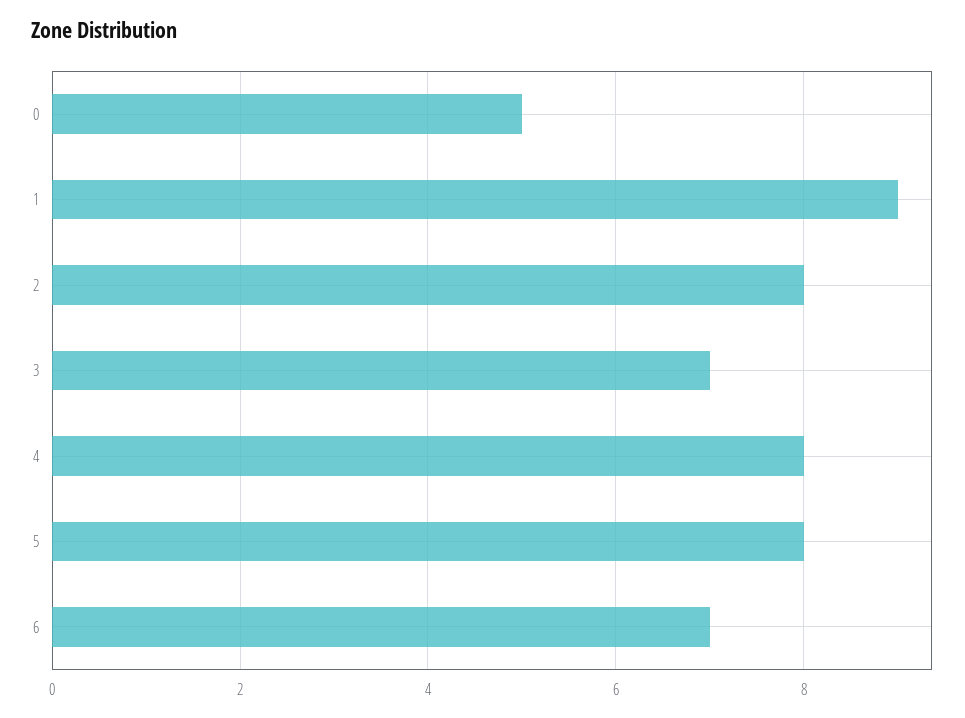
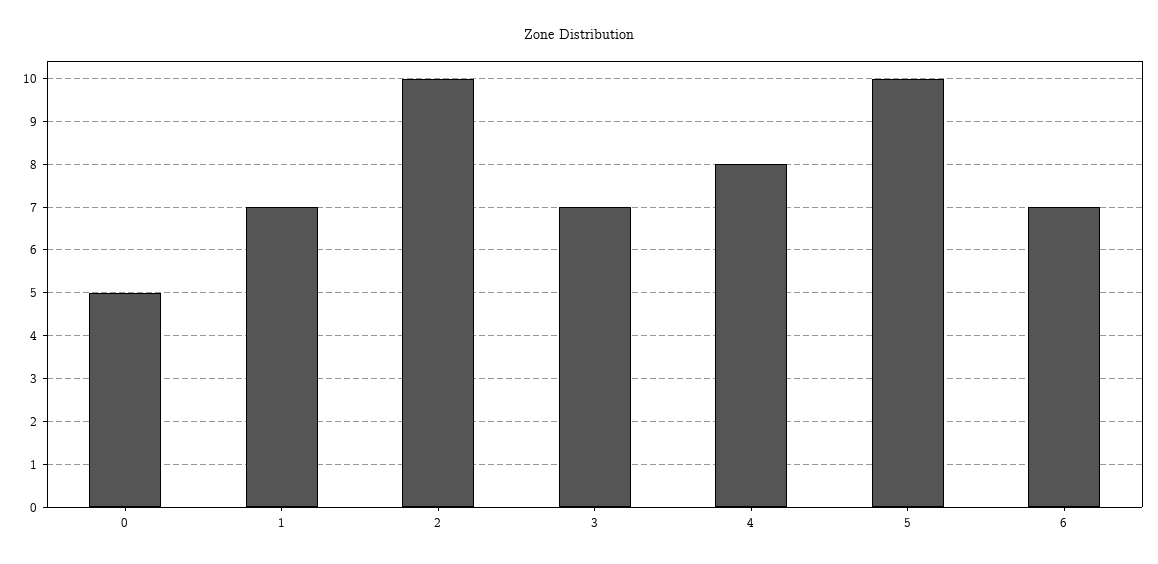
  {
    "0": 5,
-   "1": 9,
+   "1": 7,
-   "2": 8,
+   "2": 10,
    "3": 7,
    "4": 8,
-   "5": 8,
+   "5": 10,
    "6": 7
  }

